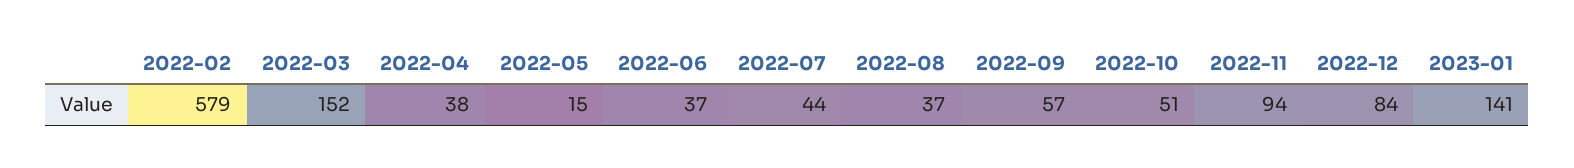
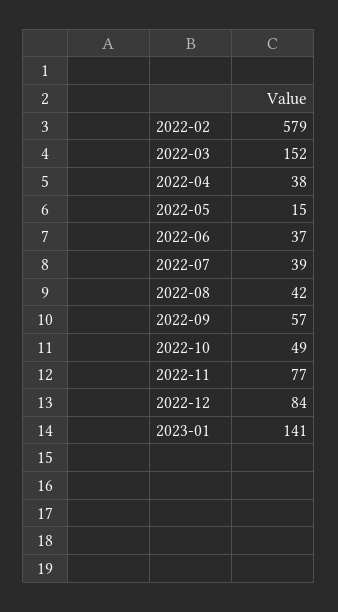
  {
    "2022-02": 579,
    "2022-03": 152,
    "2022-04": 38,
    "2022-05": 15,
    "2022-06": 37,
-   "2022-07": 44,
+   "2022-07": 39,
-   "2022-08": 37,
+   "2022-08": 42,
    "2022-09": 57,
-   "2022-10": 51,
+   "2022-10": 49,
-   "2022-11": 94,
+   "2022-11": 77,
    "2022-12": 84,
    "2023-01": 141
  }

